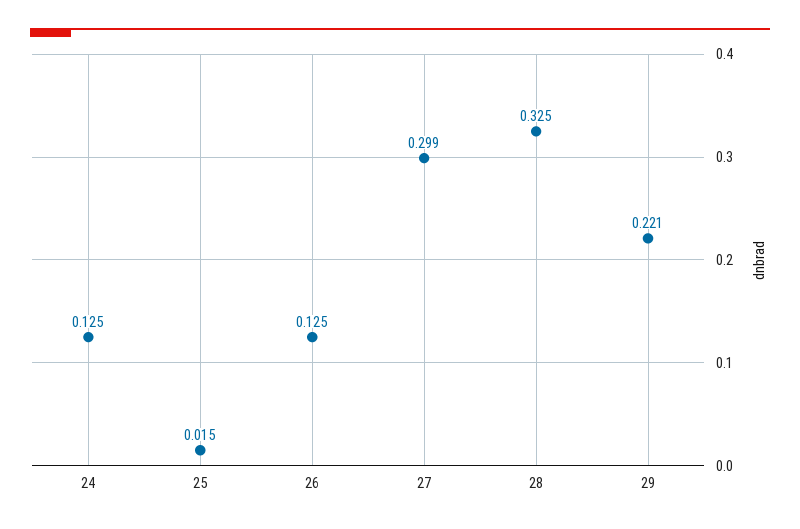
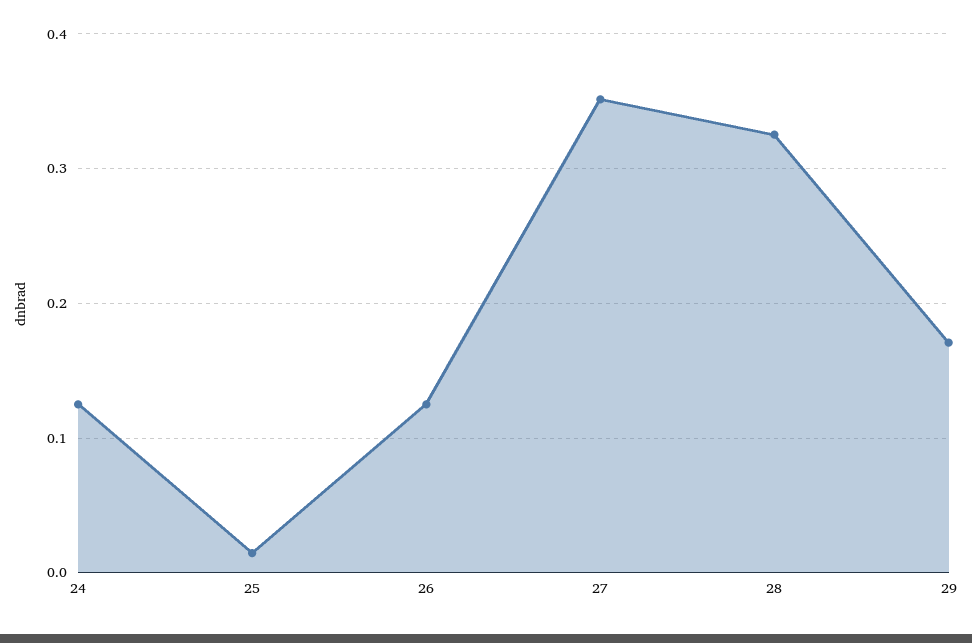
  {
    "24": 0.125,
    "25": 0.015,
    "26": 0.125,
-   "27": 0.299,
+   "27": 0.35,
    "28": 0.325,
-   "29": 0.221
+   "29": 0.17
  }

